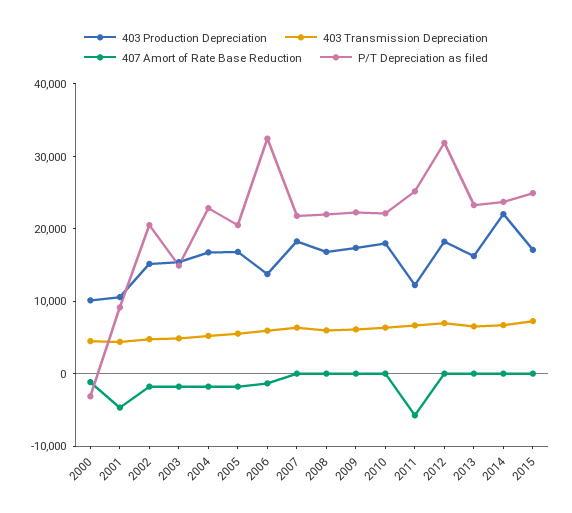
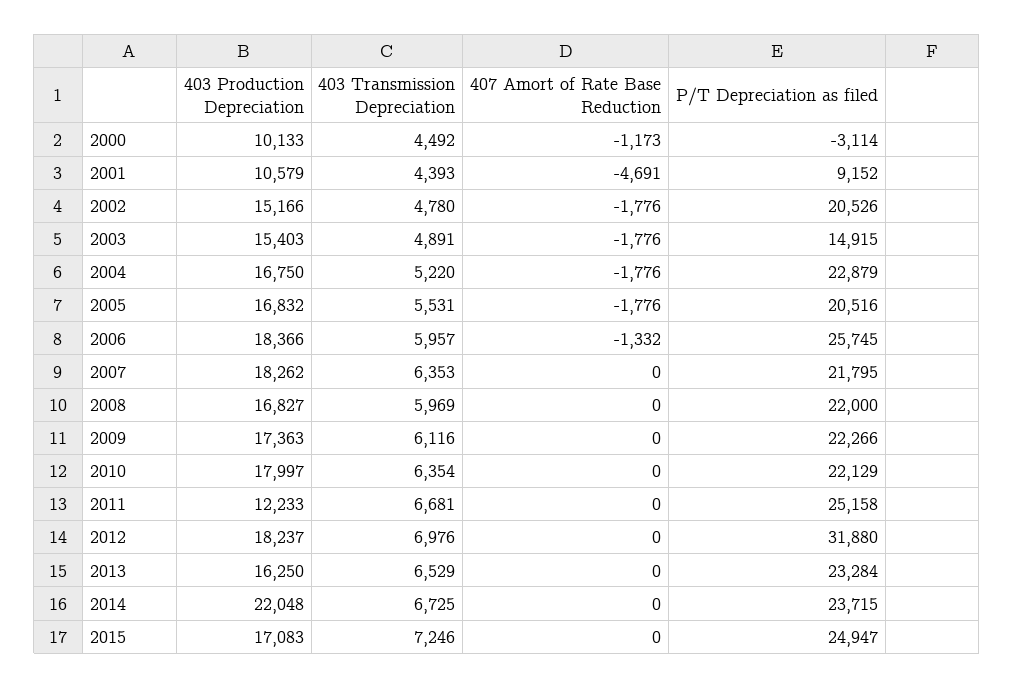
  {
    "403 Production Depreciation": {
      "2000": 10133,
      "2001": 10579,
      "2002": 15166,
      "2003": 15403,
      "2004": 16750,
      "2005": 16832,
-     "2006": 14000,
+     "2006": 18366,
      "2007": 18262,
      "2008": 16827,
      "2009": 17363,
      "2010": 17997,
      "2011": 12233,
      "2012": 18237,
      "2013": 16250,
      "2014": 22048,
      "2015": 17083
    },
    "403 Transmission Depreciation": {
      "2000": 4492,
      "2001": 4393,
      "2002": 4780,
      "2003": 4891,
      "2004": 5220,
      "2005": 5531,
      "2006": 5957,
      "2007": 6353,
      "2008": 5969,
      "2009": 6116,
      "2010": 6354,
      "2011": 6681,
      "2012": 6976,
      "2013": 6529,
      "2014": 6725,
      "2015": 7246
    },
    "407 Amort of Rate Base Reduction": {
      "2000": -1173,
      "2001": -4691,
      "2002": -1776,
      "2003": -1776,
      "2004": -1776,
      "2005": -1776,
      "2006": -1332,
      "2007": 0,
      "2008": 0,
      "2009": 0,
      "2010": 0,
-     "2011": -6000,
+     "2011": 0,
      "2012": 0,
      "2013": 0,
      "2014": 0,
      "2015": 0
    },
    "P/T Depreciation as filed": {
      "2000": -3114,
      "2001": 9152,
      "2002": 20526,
      "2003": 14915,
      "2004": 22879,
      "2005": 20516,
-     "2006": 32000,
+     "2006": 25745,
      "2007": 21795,
      "2008": 22000,
      "2009": 22266,
      "2010": 22129,
      "2011": 25158,
      "2012": 31880,
      "2013": 23284,
      "2014": 23715,
      "2015": 24947
    }
  }

